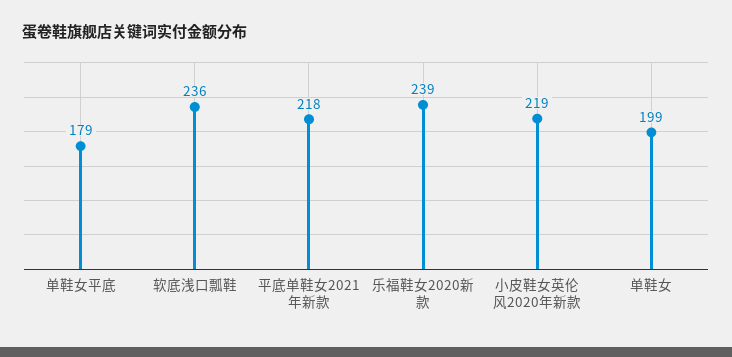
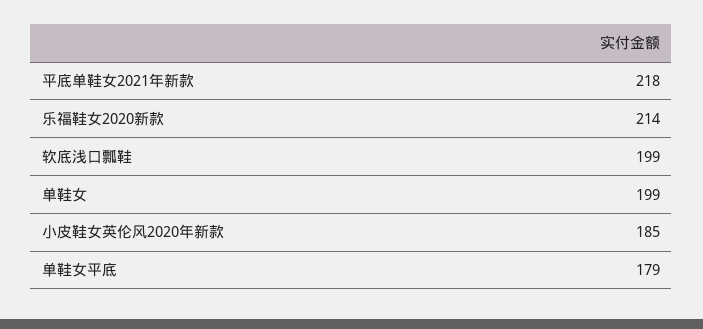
  {
    "单鞋女平底": 179,
-   "软底浅口瓢鞋": 236,
+   "软底浅口瓢鞋": 199,
    "平底单鞋女2021年新款": 218,
-   "乐福鞋女2020新款": 239,
+   "乐福鞋女2020新款": 214,
-   "小皮鞋女英伦风2020年新款": 219,
+   "小皮鞋女英伦风2020年新款": 185,
    "单鞋女": 199
  }

